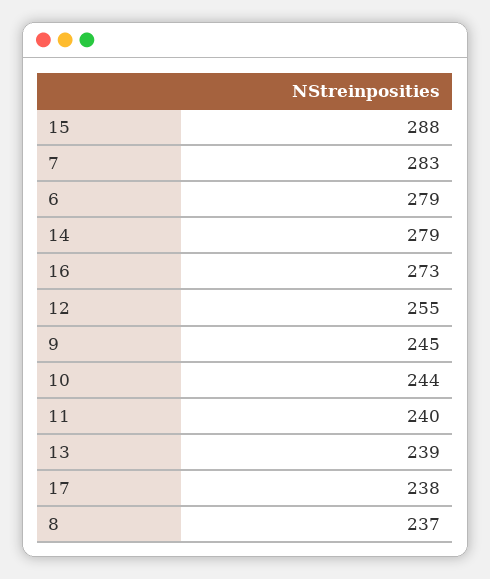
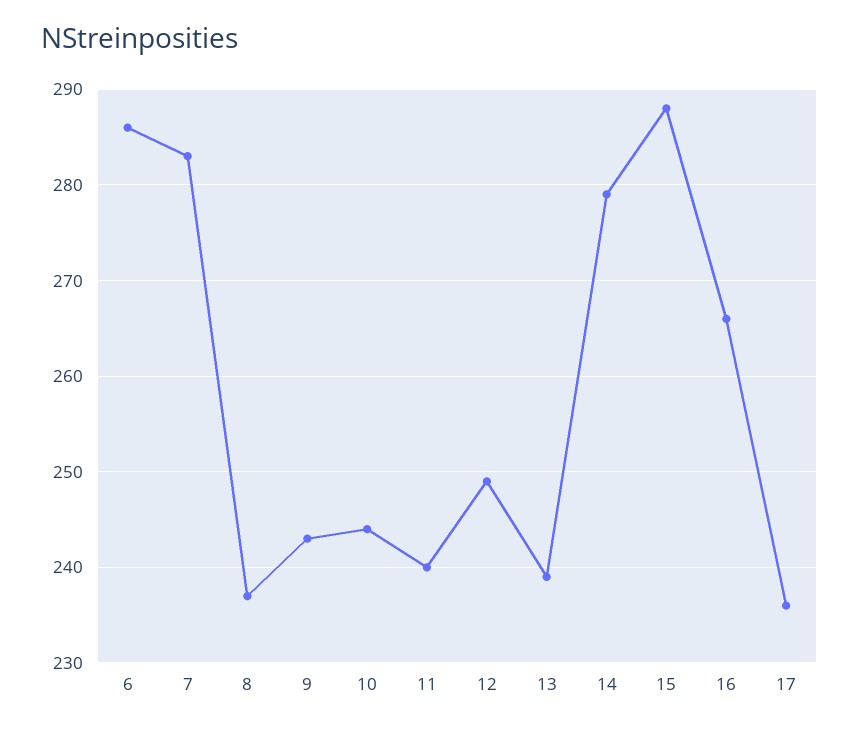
  {
    "15": 288,
    "7": 283,
-   "6": 279,
+   "6": 286,
    "14": 279,
-   "16": 273,
+   "16": 266,
-   "12": 255,
+   "12": 249,
-   "9": 245,
+   "9": 243,
    "10": 244,
    "11": 240,
    "13": 239,
-   "17": 238,
+   "17": 236,
    "8": 237
  }

